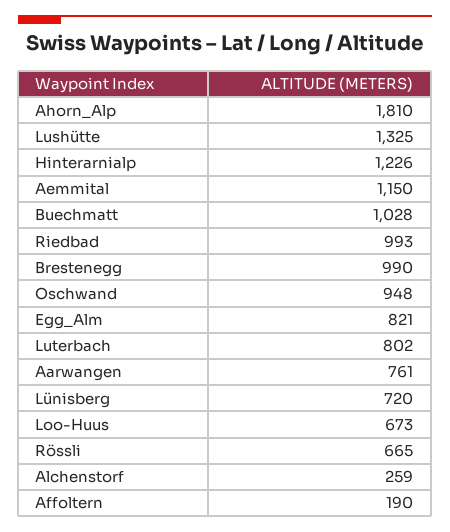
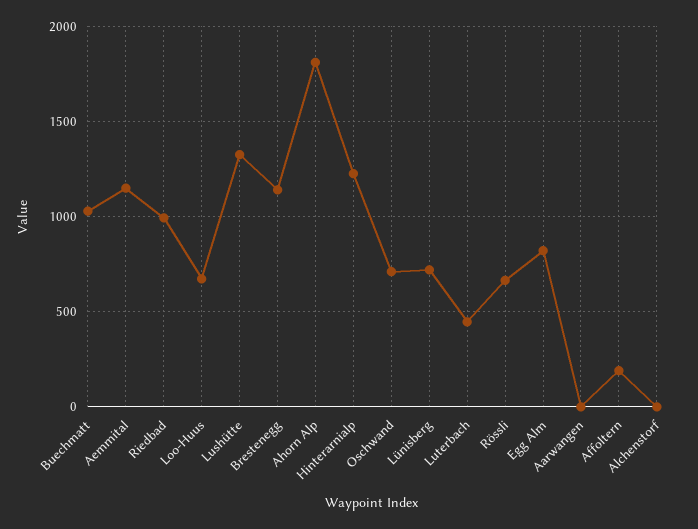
  {
    "Ahorn_Alp": 1810,
    "Lushütte": 1325,
    "Hinterarnialp": 1226,
    "Aemmital": 1150,
    "Buechmatt": 1028,
    "Riedbad": 993,
-   "Brestenegg": 990,
+   "Brestenegg": 1150,
-   "Oschwand": 948,
+   "Oschwand": 700,
    "Egg_Alm": 821,
-   "Luterbach": 802,
+   "Luterbach": 450,
-   "Aarwangen": 761,
+   "Aarwangen": 0,
    "Lünisberg": 720,
    "Loo-Huus": 673,
    "Rössli": 665,
-   "Alchenstorf": 259,
+   "Alchenstorf": 0,
    "Affoltern": 190
  }

